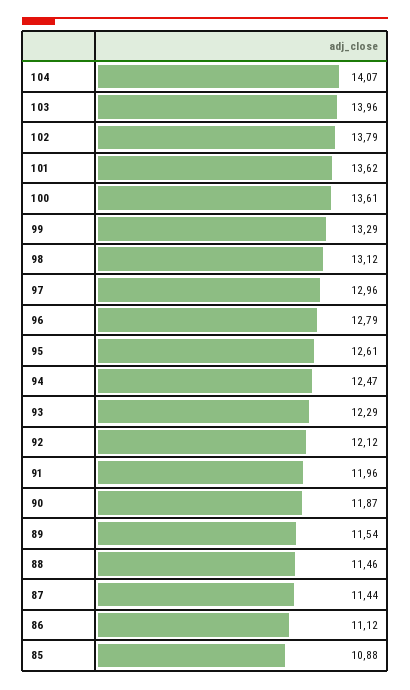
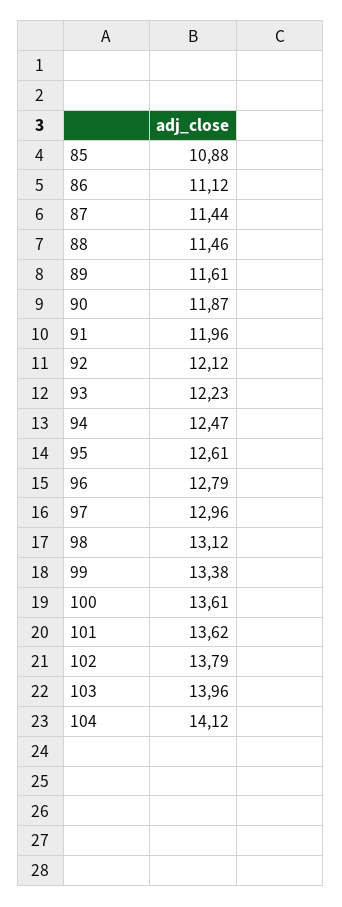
  {
-   "104": 14.07,
+   "104": 14.12,
    "103": 13.96,
    "102": 13.79,
    "101": 13.62,
    "100": 13.61,
-   "99": 13.29,
+   "99": 13.38,
    "98": 13.12,
    "97": 12.96,
    "96": 12.79,
    "95": 12.61,
    "94": 12.47,
-   "93": 12.29,
+   "93": 12.23,
    "92": 12.12,
    "91": 11.96,
    "90": 11.87,
-   "89": 11.54,
+   "89": 11.61,
    "88": 11.46,
    "87": 11.44,
    "86": 11.12,
    "85": 10.88
  }

